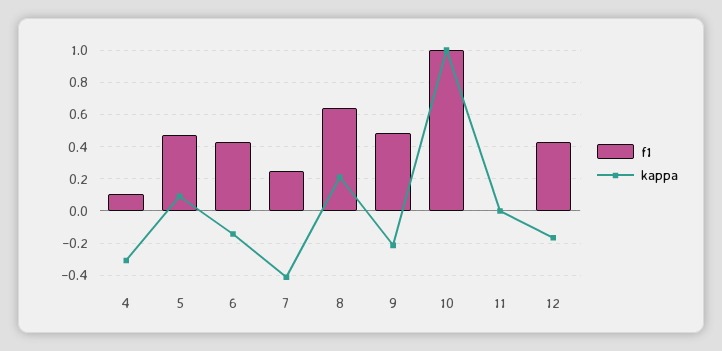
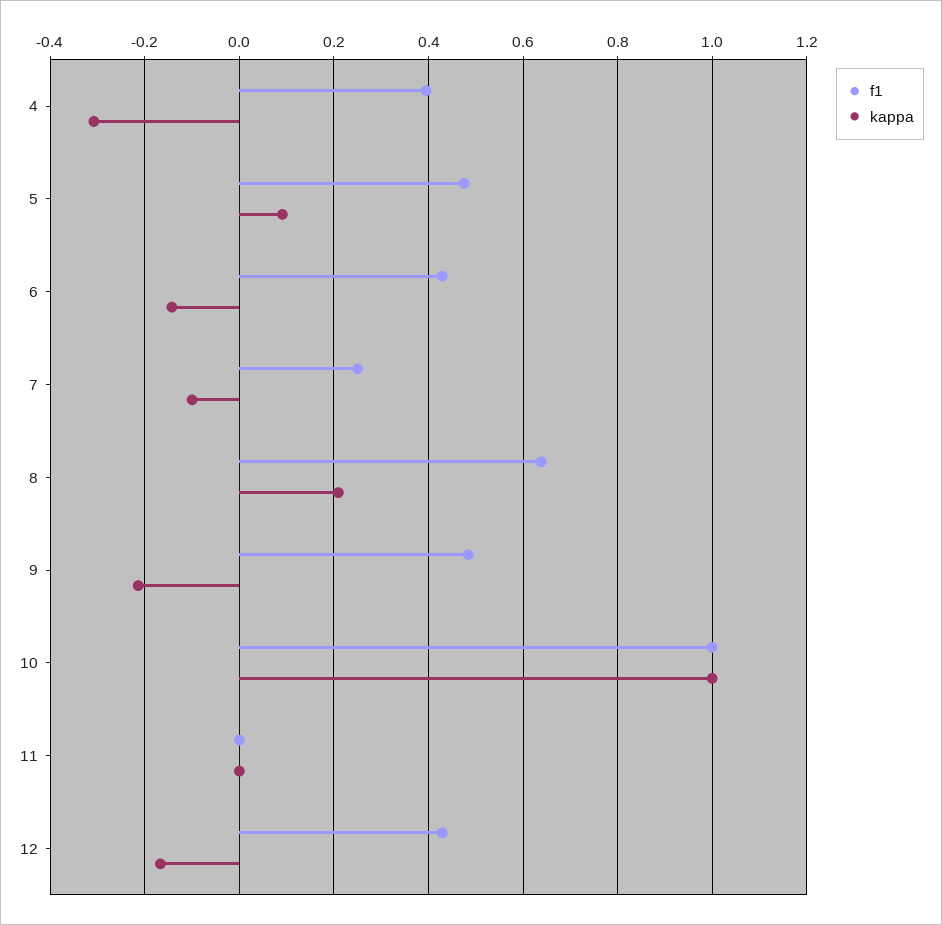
  {
    "f1": {
-     "4": 0.1,
+     "4": 0.4,
      "5": 0.48,
      "6": 0.42,
      "7": 0.26,
      "8": 0.64,
      "9": 0.48,
      "10": 1,
      "11": 0,
      "12": 0.42
    },
    "kappa": {
      "4": -0.3,
      "5": 0.1,
      "6": -0.14,
-     "7": -0.4,
+     "7": -0.1,
      "8": 0.2,
      "9": -0.22,
      "10": 1,
      "11": 0,
      "12": -0.16
    }
  }

